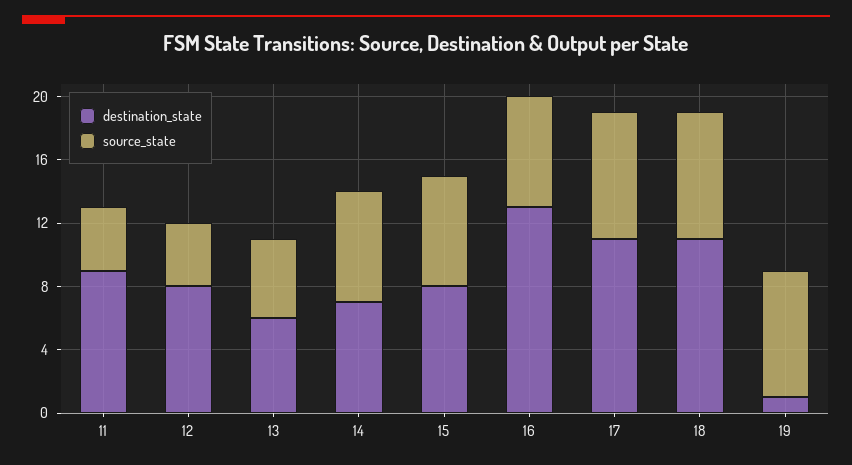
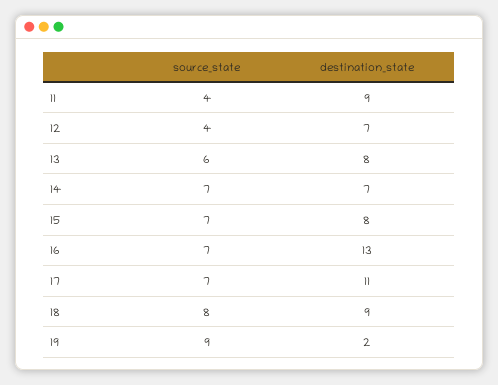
  {
    "destination_state": {
      "11": 9,
-     "12": 8,
+     "12": 7,
-     "13": 6,
+     "13": 8,
      "14": 7,
      "15": 8,
      "16": 13,
      "17": 11,
-     "18": 11,
+     "18": 9,
-     "19": 1
+     "19": 2
    },
    "source_state": {
      "11": 4,
      "12": 4,
-     "13": 5,
+     "13": 6,
      "14": 7,
      "15": 7,
      "16": 7,
-     "17": 8,
+     "17": 7,
      "18": 8,
-     "19": 8
+     "19": 9
    }
  }

